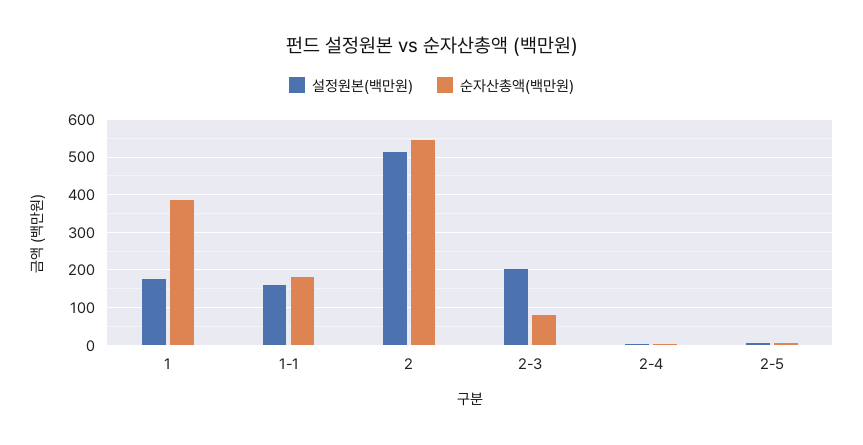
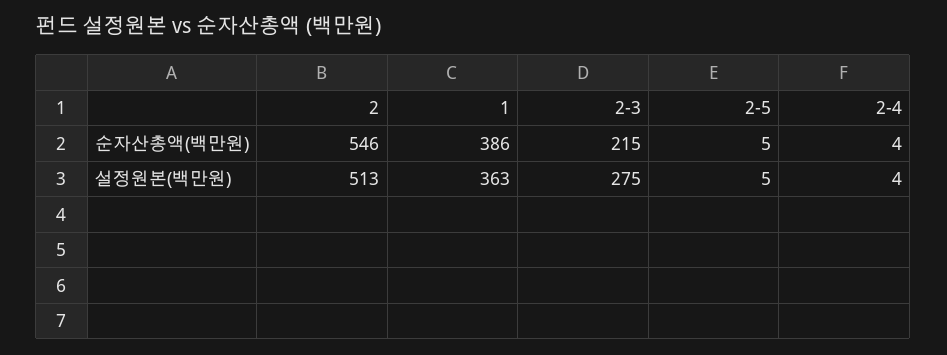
  {
    "설정원본(백만원)": {
-     "1": 180,
+     "1": 363,
-     "1-1": 160,
      "2": 513,
-     "2-3": 200,
+     "2-3": 275,
      "2-4": 4,
      "2-5": 5
    },
    "순자산총액(백만원)": {
      "1": 386,
-     "1-1": 180,
      "2": 546,
-     "2-3": 80,
+     "2-3": 215,
      "2-4": 4,
      "2-5": 5
    }
  }

